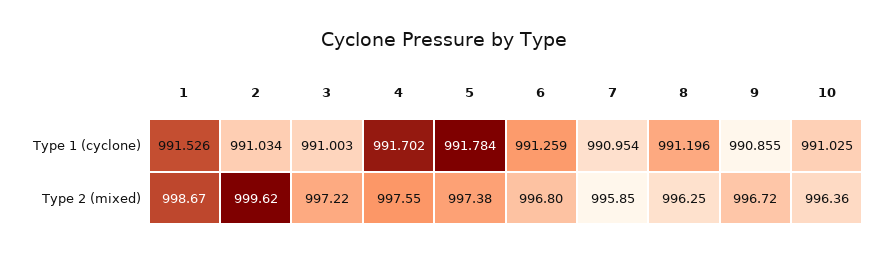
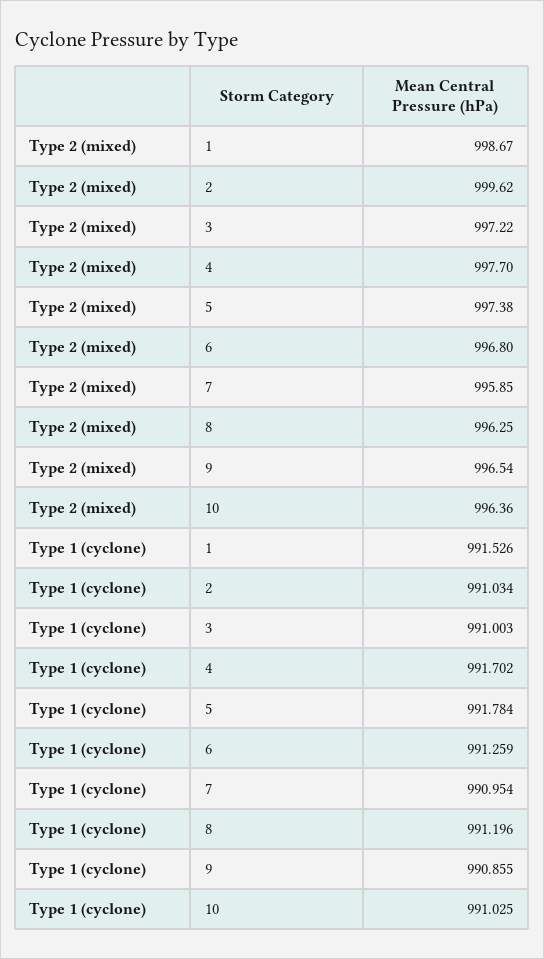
  {
    "1": {
      "Type 1 (cyclone)": 991.526,
      "Type 2 (mixed)": 998.67
    },
    "2": {
      "Type 1 (cyclone)": 991.034,
      "Type 2 (mixed)": 999.62
    },
    "3": {
      "Type 1 (cyclone)": 991.003,
      "Type 2 (mixed)": 997.22
    },
    "4": {
      "Type 1 (cyclone)": 991.702,
-     "Type 2 (mixed)": 997.55
+     "Type 2 (mixed)": 997.7
    },
    "5": {
      "Type 1 (cyclone)": 991.784,
      "Type 2 (mixed)": 997.38
    },
    "6": {
      "Type 1 (cyclone)": 991.259,
      "Type 2 (mixed)": 996.8
    },
    "7": {
      "Type 1 (cyclone)": 990.954,
      "Type 2 (mixed)": 995.85
    },
    "8": {
      "Type 1 (cyclone)": 991.196,
      "Type 2 (mixed)": 996.25
    },
    "9": {
      "Type 1 (cyclone)": 990.855,
-     "Type 2 (mixed)": 996.72
+     "Type 2 (mixed)": 996.54
    },
    "10": {
      "Type 1 (cyclone)": 991.025,
      "Type 2 (mixed)": 996.36
    }
  }

